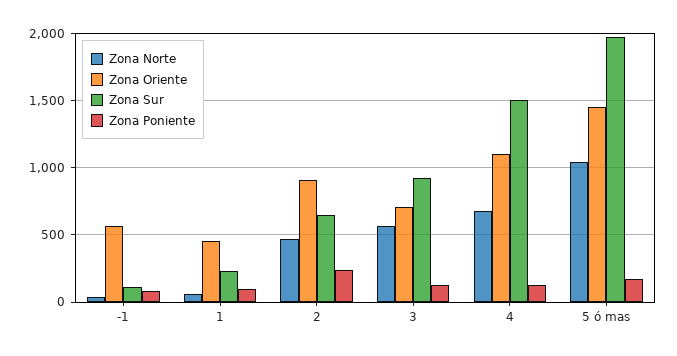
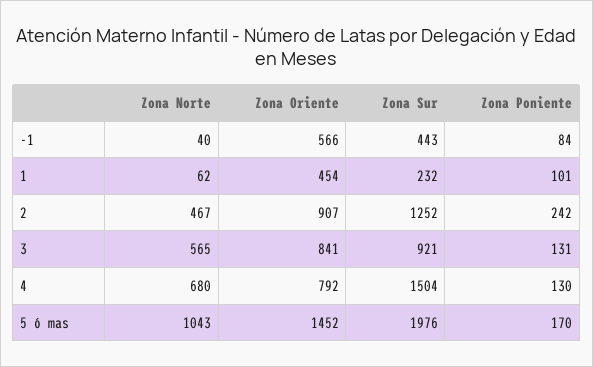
  {
    "Zona Norte": {
      "-1": 40,
      "1": 62,
      "2": 467,
      "3": 565,
      "4": 680,
      "5 ó mas": 1043
    },
    "Zona Oriente": {
      "-1": 566,
      "1": 454,
      "2": 907,
-     "3": 700,
+     "3": 841,
-     "4": 1100,
+     "4": 792,
      "5 ó mas": 1452
    },
    "Zona Sur": {
-     "-1": 100,
+     "-1": 443,
      "1": 232,
-     "2": 650,
+     "2": 1252,
      "3": 921,
      "4": 1504,
      "5 ó mas": 1976
    },
    "Zona Poniente": {
      "-1": 84,
      "1": 101,
      "2": 242,
      "3": 131,
      "4": 130,
      "5 ó mas": 170
    }
  }

